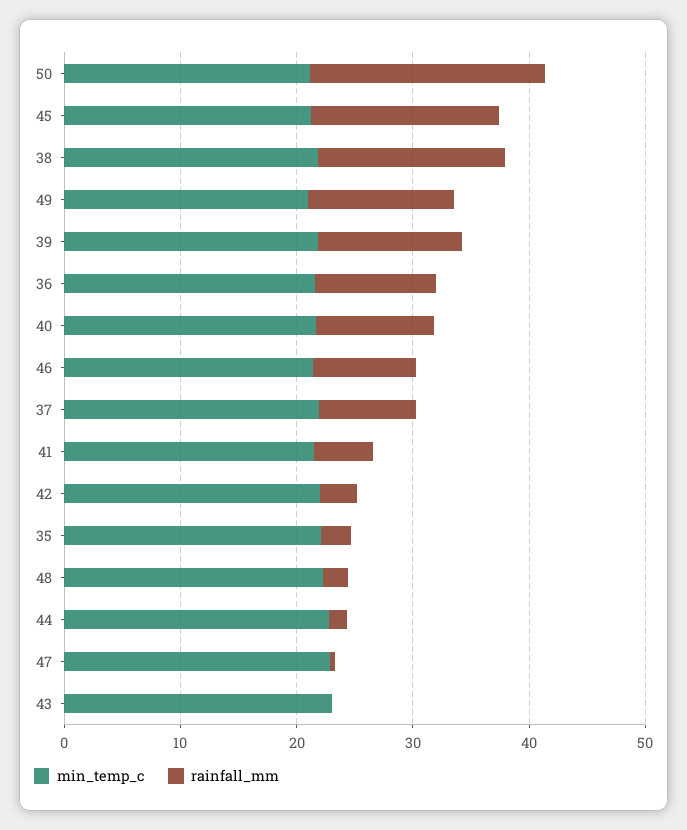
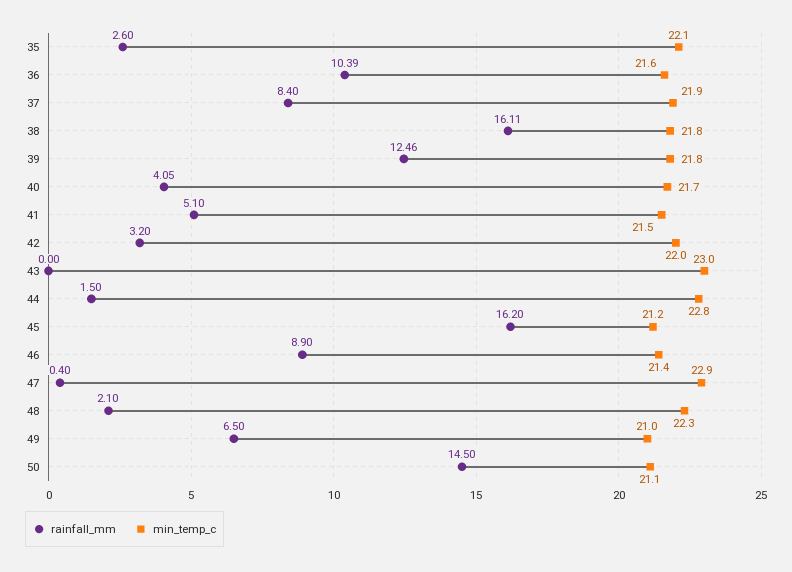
  {
    "min_temp_c": {
      "50": 21.1,
      "45": 21.2,
      "38": 21.8,
      "49": 21,
      "39": 21.8,
      "36": 21.6,
      "40": 21.7,
      "46": 21.4,
      "37": 21.9,
      "41": 21.5,
      "42": 22,
      "35": 22.1,
      "48": 22.3,
      "44": 22.8,
      "47": 22.9,
      "43": 23
    },
    "rainfall_mm": {
-     "50": 20,
+     "50": 14.5,
      "45": 16.2,
      "38": 16.11,
-     "49": 12,
+     "49": 6.5,
      "39": 12.46,
      "36": 10.39,
-     "40": 10,
+     "40": 4.05,
      "46": 8.9,
      "37": 8.4,
      "41": 5.1,
      "42": 3.2,
      "35": 2.6,
      "48": 2.1,
      "44": 1.5,
      "47": 0.4,
      "43": 0
    }
  }

